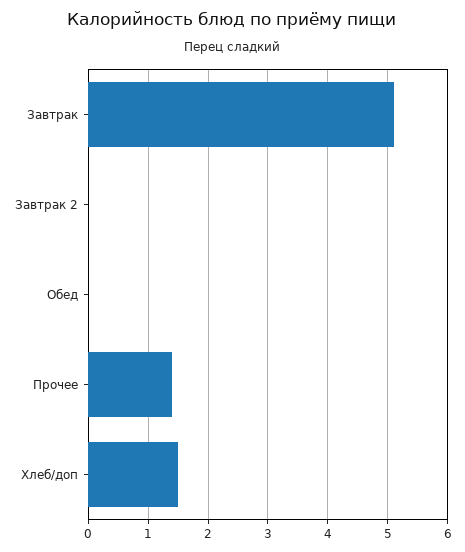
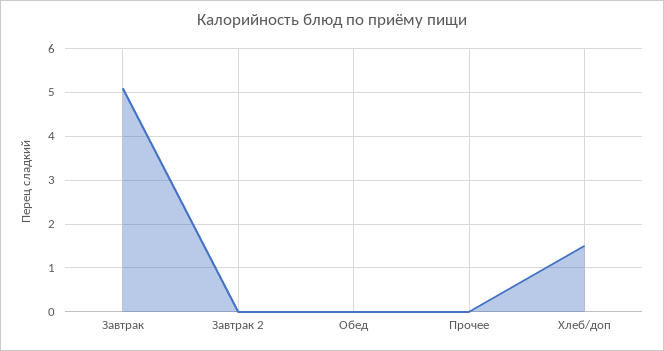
  {
    "Завтрак": 5,
    "Завтрак 2": 0,
    "Обед": 0,
-   "Прочее": 1.5,
+   "Прочее": 0,
    "Хлеб/доп": 1.5
  }

